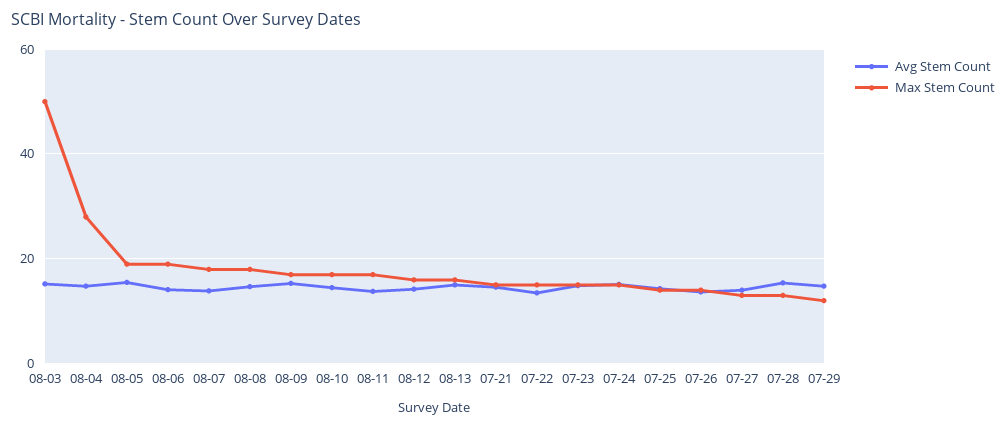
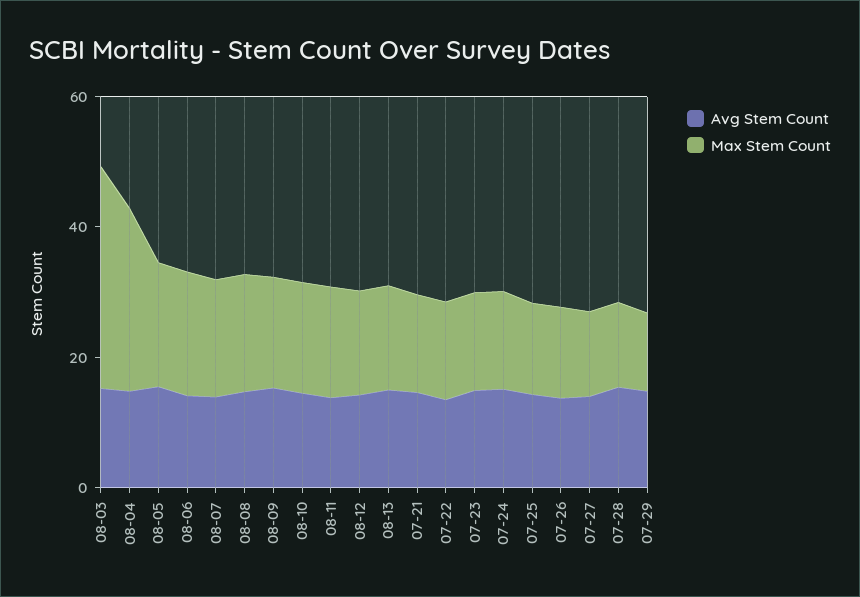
  {
    "Avg Stem Count": {
      "08-03": 16,
      "08-04": 14,
      "08-05": 16,
      "08-06": 14,
      "08-07": 14,
      "08-08": 14,
      "08-09": 16,
      "08-10": 14,
      "08-11": 14,
      "08-12": 14,
      "08-13": 16,
      "07-21": 14,
      "07-22": 14,
      "07-23": 14,
      "07-24": 16,
      "07-25": 14,
      "07-26": 14,
      "07-27": 14,
      "07-28": 16,
      "07-29": 14
    },
    "Max Stem Count": {
-     "08-03": 50,
+     "08-03": 35,
      "08-04": 28,
      "08-05": 20,
      "08-06": 20,
      "08-07": 18,
      "08-08": 18,
      "08-09": 18,
      "08-10": 18,
      "08-11": 18,
      "08-12": 16,
      "08-13": 16,
      "07-21": 16,
      "07-22": 16,
      "07-23": 16,
      "07-24": 16,
      "07-25": 14,
      "07-26": 14,
      "07-27": 14,
      "07-28": 14,
      "07-29": 12
    }
  }

